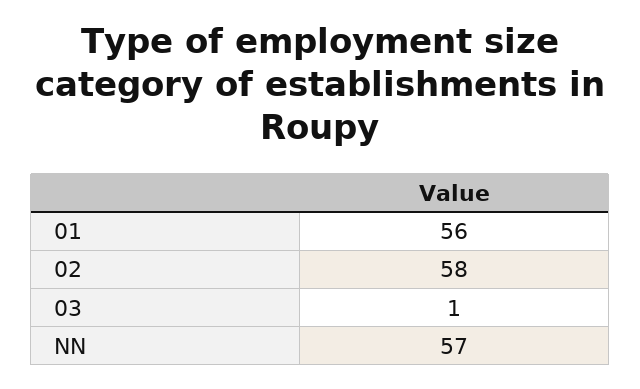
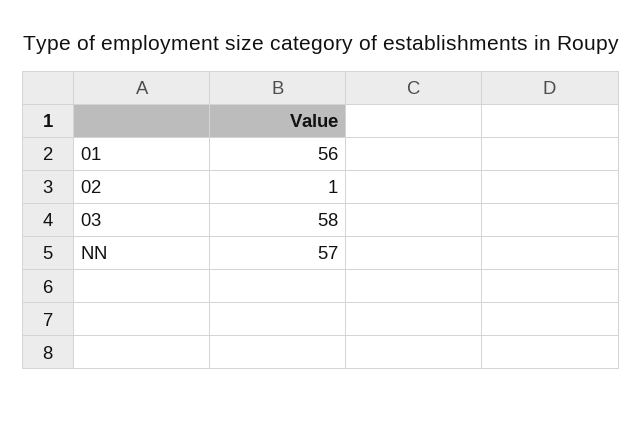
  {
    "01": 56,
-   "02": 58,
+   "02": 1,
-   "03": 1,
+   "03": 58,
    "NN": 57
  }

